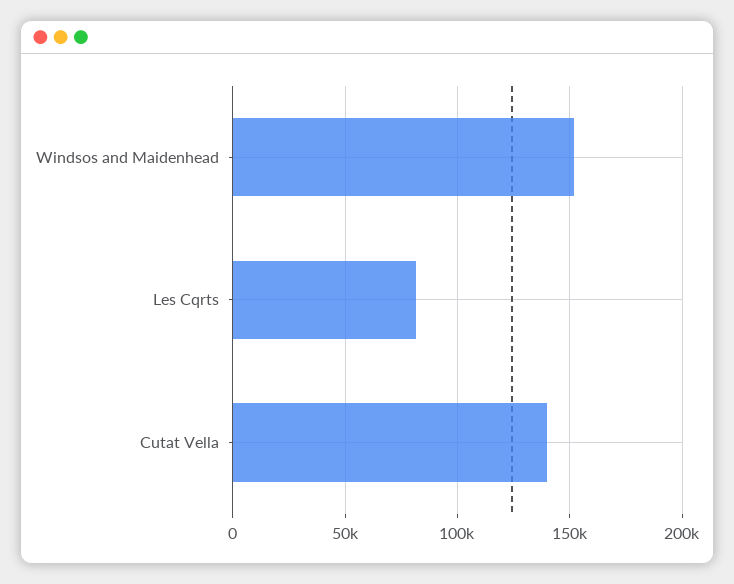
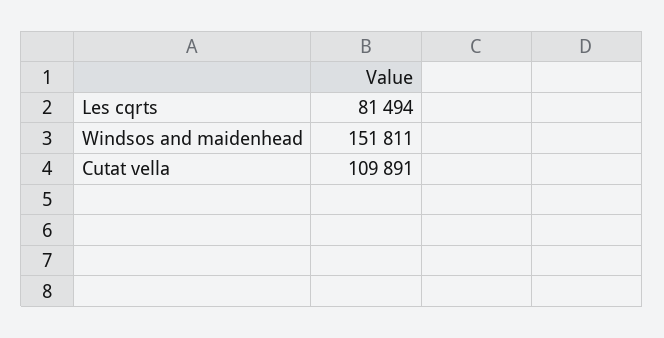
  {
    "Windsos and Maidenhead": 151811,
    "Les Cqrts": 81494,
-   "Cutat Vella": 140000
+   "Cutat Vella": 109891
  }

